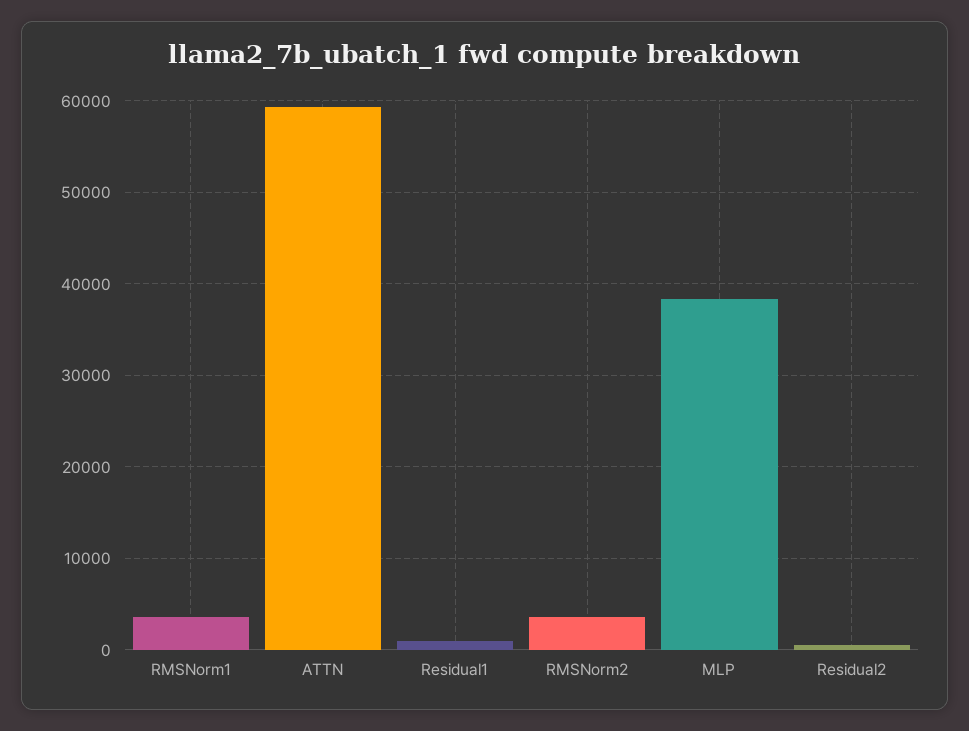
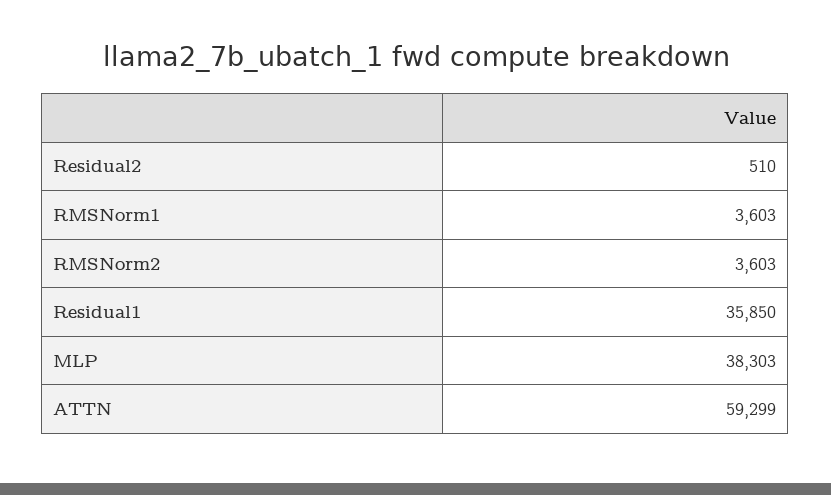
  {
    "RMSNorm1": 3603,
    "ATTN": 59299,
-   "Residual1": 1000,
+   "Residual1": 35850,
    "RMSNorm2": 3603,
    "MLP": 38303,
    "Residual2": 510
  }

